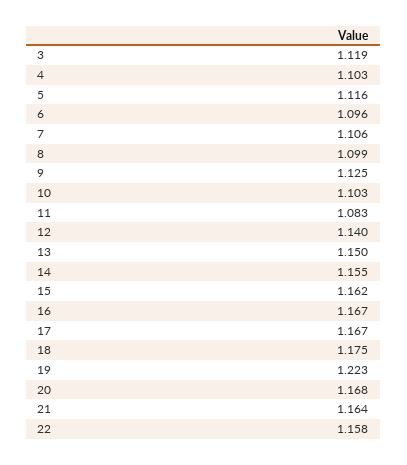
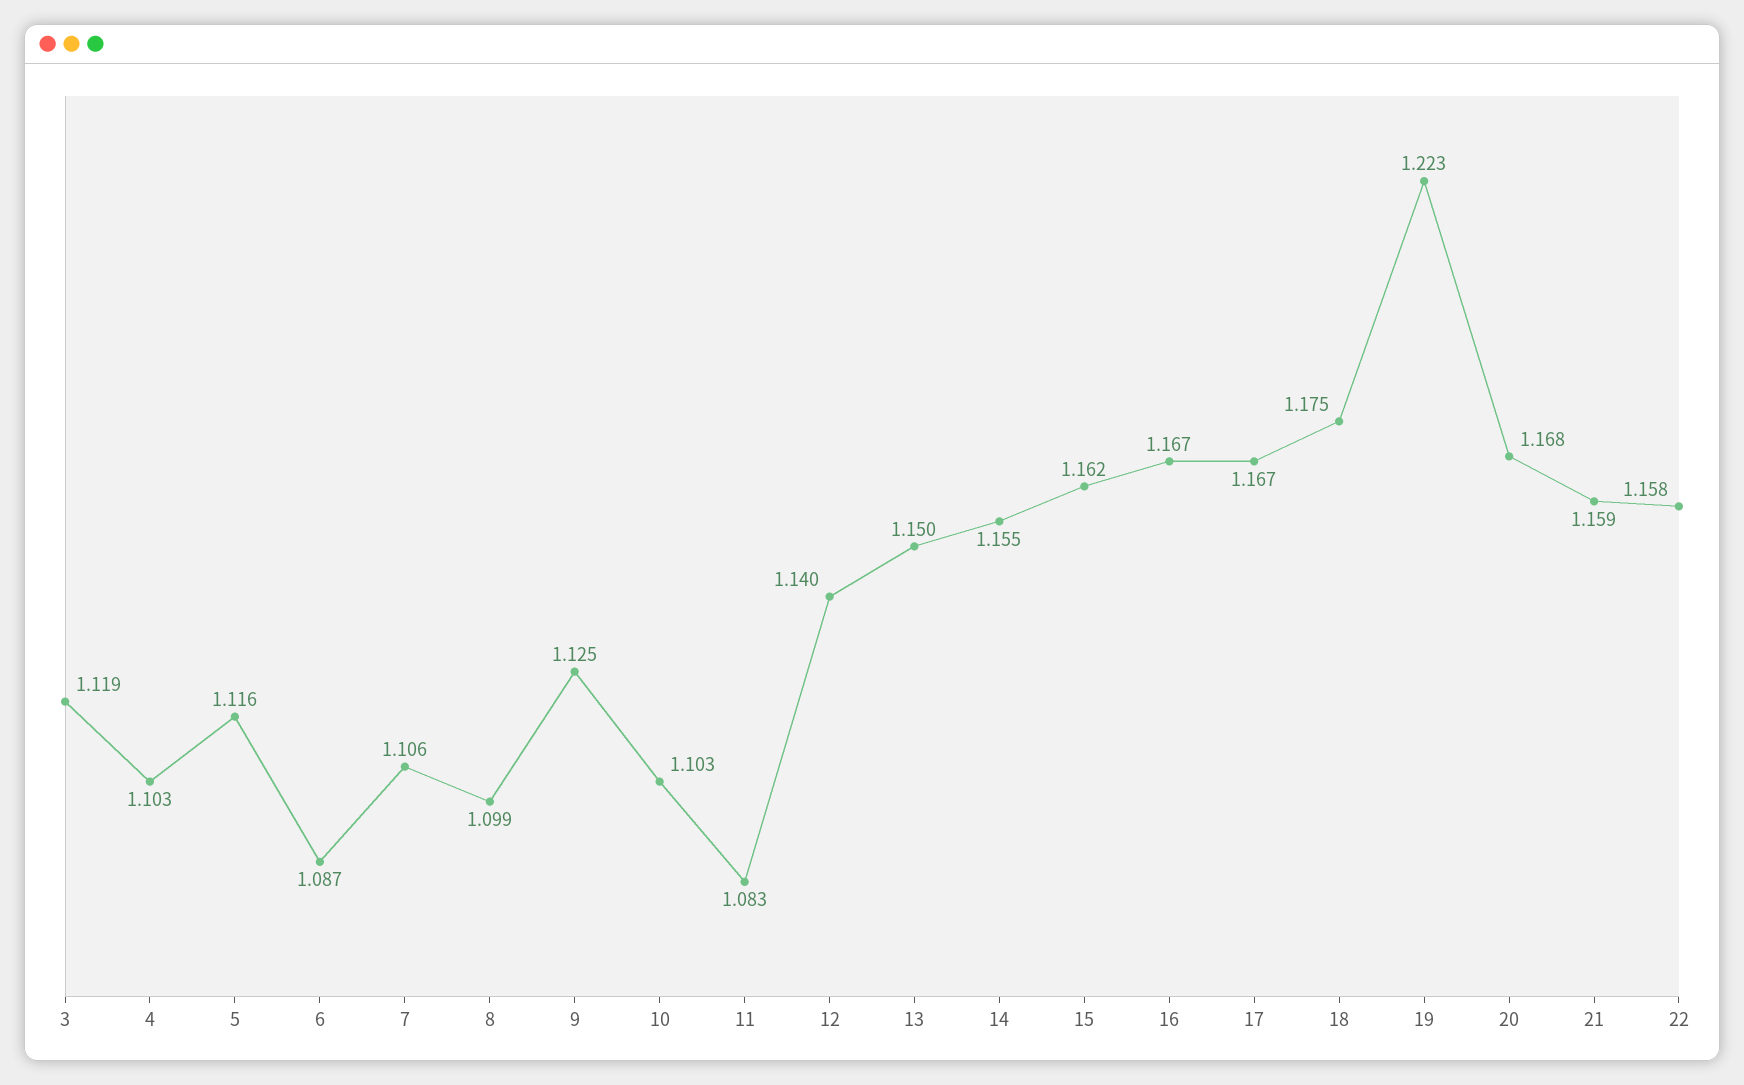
  {
    "3": 1.119,
    "4": 1.103,
    "5": 1.116,
-   "6": 1.096,
+   "6": 1.087,
    "7": 1.106,
    "8": 1.099,
    "9": 1.125,
    "10": 1.103,
    "11": 1.083,
    "12": 1.14,
    "13": 1.15,
    "14": 1.155,
    "15": 1.162,
    "16": 1.167,
    "17": 1.167,
    "18": 1.175,
    "19": 1.223,
    "20": 1.168,
-   "21": 1.164,
+   "21": 1.159,
    "22": 1.158
  }

